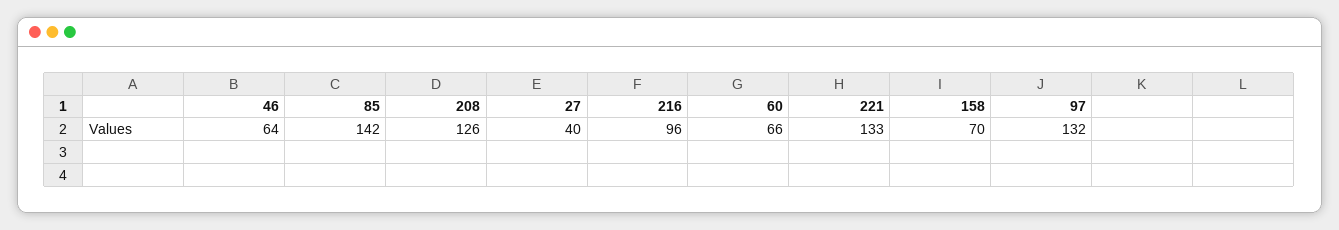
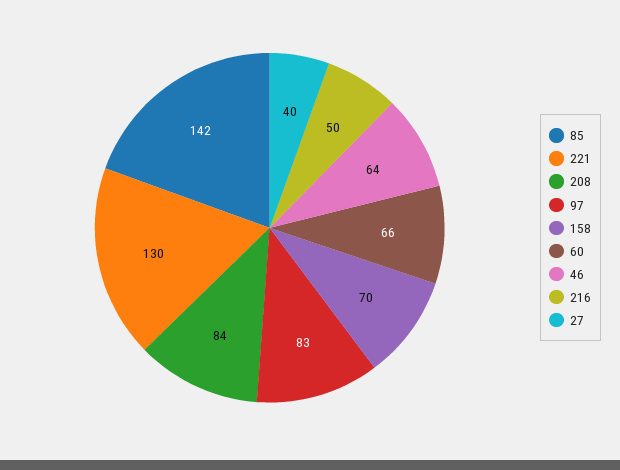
  {
    "46": 64,
    "85": 142,
-   "208": 126,
+   "208": 84,
    "27": 40,
-   "216": 96,
+   "216": 50,
    "60": 66,
-   "221": 133,
+   "221": 130,
    "158": 70,
-   "97": 132
+   "97": 83
  }

